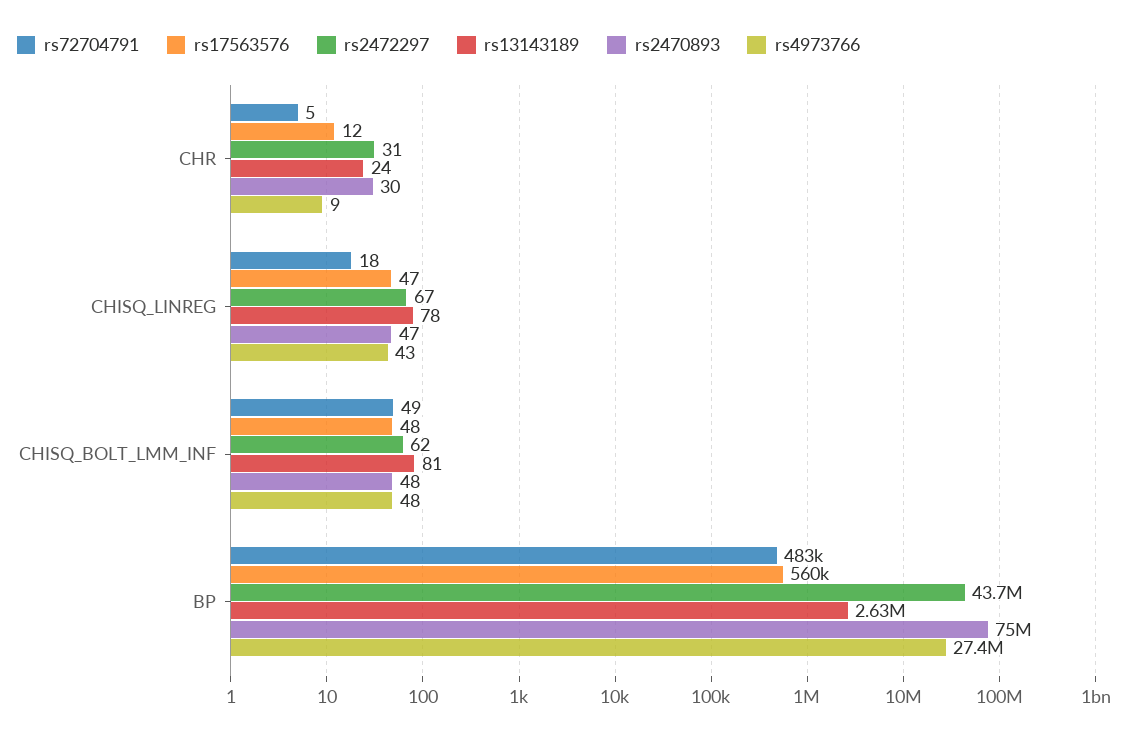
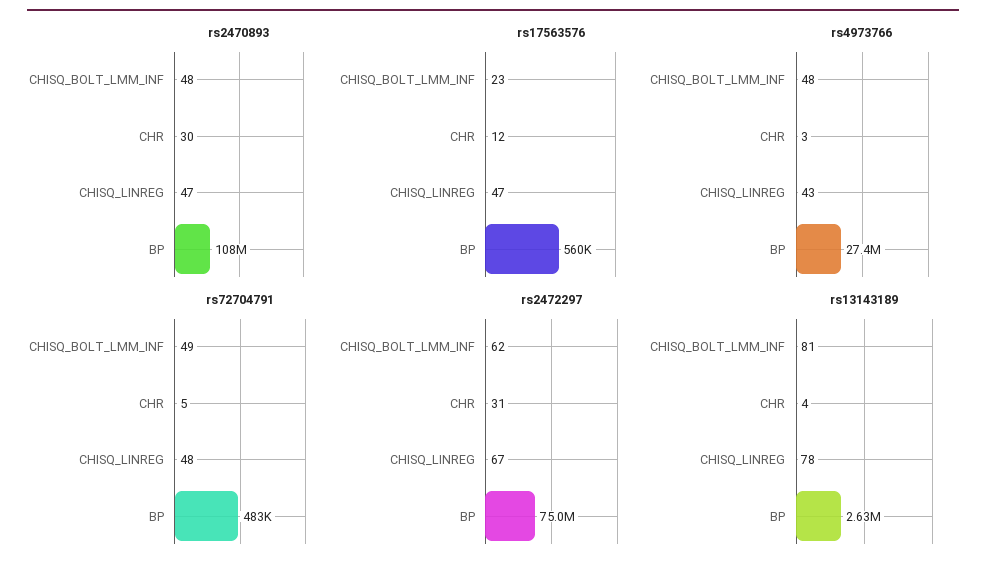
  {
    "rs72704791": {
      "CHR": 5,
-     "CHISQ_LINREG": 18,
+     "CHISQ_LINREG": 48,
      "CHISQ_BOLT_LMM_INF": 49,
      "BP": 483000
    },
    "rs17563576": {
      "CHR": 12,
      "CHISQ_LINREG": 47,
-     "CHISQ_BOLT_LMM_INF": 48,
+     "CHISQ_BOLT_LMM_INF": 23,
      "BP": 560000
    },
    "rs2472297": {
      "CHR": 31,
      "CHISQ_LINREG": 67,
      "CHISQ_BOLT_LMM_INF": 62,
-     "BP": 43700000
+     "BP": 75000000
    },
    "rs13143189": {
-     "CHR": 24,
+     "CHR": 4,
      "CHISQ_LINREG": 78,
      "CHISQ_BOLT_LMM_INF": 81,
      "BP": 2630000
    },
    "rs2470893": {
      "CHR": 30,
      "CHISQ_LINREG": 47,
      "CHISQ_BOLT_LMM_INF": 48,
-     "BP": 75000000
+     "BP": 108000000
    },
    "rs4973766": {
-     "CHR": 9,
+     "CHR": 3,
      "CHISQ_LINREG": 43,
      "CHISQ_BOLT_LMM_INF": 48,
      "BP": 27400000
    }
  }

